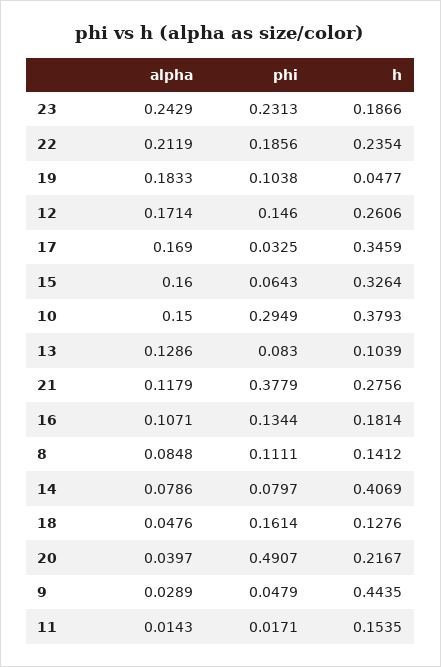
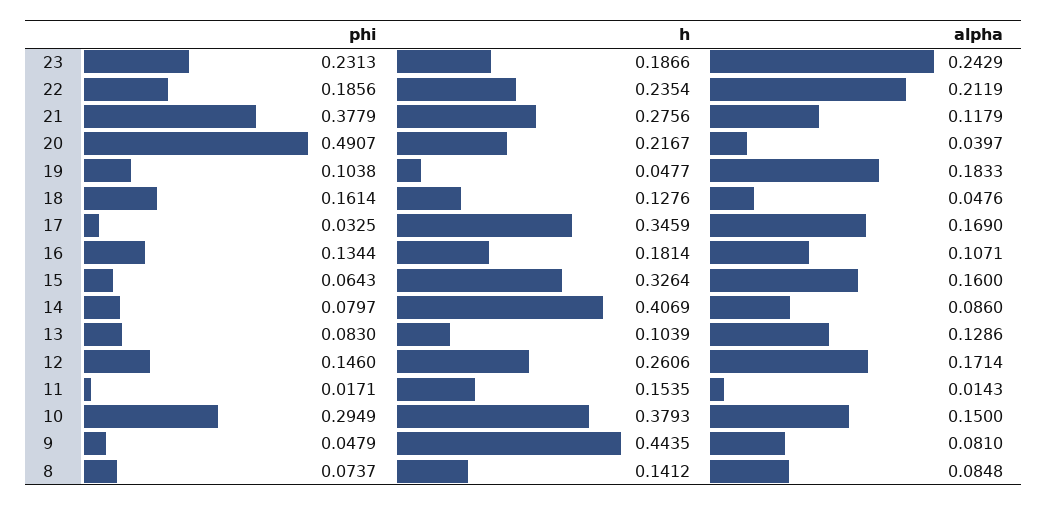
  {
    "alpha": {
      "23": 0.2429,
      "22": 0.2119,
      "19": 0.1833,
      "12": 0.1714,
      "17": 0.169,
      "15": 0.16,
      "10": 0.15,
      "13": 0.1286,
      "21": 0.1179,
      "16": 0.1071,
      "8": 0.0848,
-     "14": 0.0786,
+     "14": 0.086,
      "18": 0.0476,
      "20": 0.0397,
-     "9": 0.0289,
+     "9": 0.081,
      "11": 0.0143
    },
    "phi": {
      "23": 0.2313,
      "22": 0.1856,
      "19": 0.1038,
      "12": 0.146,
      "17": 0.0325,
      "15": 0.0643,
      "10": 0.2949,
      "13": 0.083,
      "21": 0.3779,
      "16": 0.1344,
-     "8": 0.1111,
+     "8": 0.0737,
      "14": 0.0797,
      "18": 0.1614,
      "20": 0.4907,
      "9": 0.0479,
      "11": 0.0171
    },
    "h": {
      "23": 0.1866,
      "22": 0.2354,
      "19": 0.0477,
      "12": 0.2606,
      "17": 0.3459,
      "15": 0.3264,
      "10": 0.3793,
      "13": 0.1039,
      "21": 0.2756,
      "16": 0.1814,
      "8": 0.1412,
      "14": 0.4069,
      "18": 0.1276,
      "20": 0.2167,
      "9": 0.4435,
      "11": 0.1535
    }
  }

